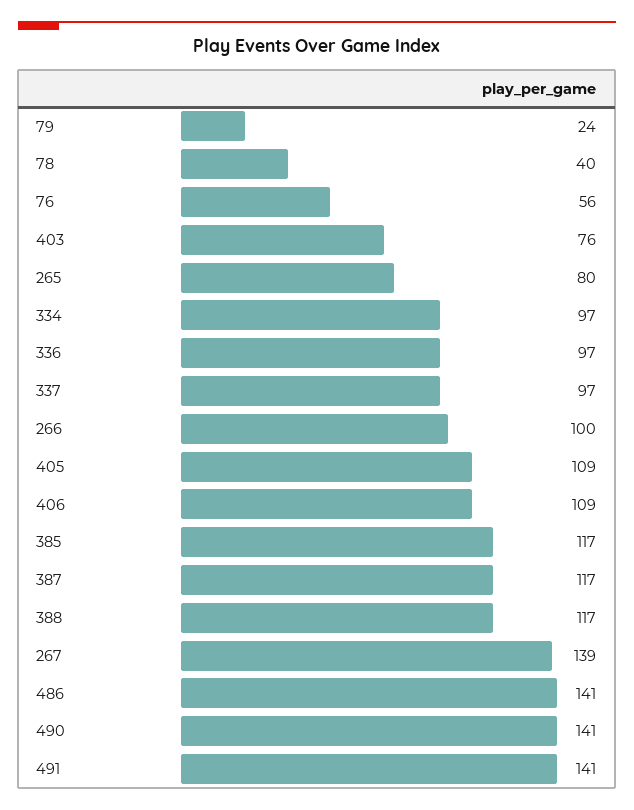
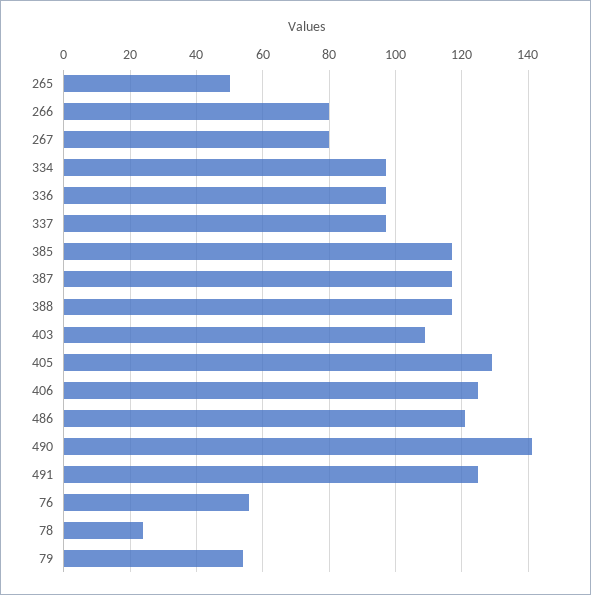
  {
-   "79": 24,
+   "79": 55,
-   "78": 40,
+   "78": 25,
    "76": 56,
-   "403": 76,
+   "403": 110,
-   "265": 80,
+   "265": 50,
    "334": 97,
    "336": 97,
    "337": 97,
-   "266": 100,
+   "266": 80,
-   "405": 109,
+   "405": 130,
-   "406": 109,
+   "406": 125,
    "385": 117,
    "387": 117,
    "388": 117,
-   "267": 139,
+   "267": 80,
-   "486": 141,
+   "486": 120,
    "490": 141,
-   "491": 141
+   "491": 125
  }

